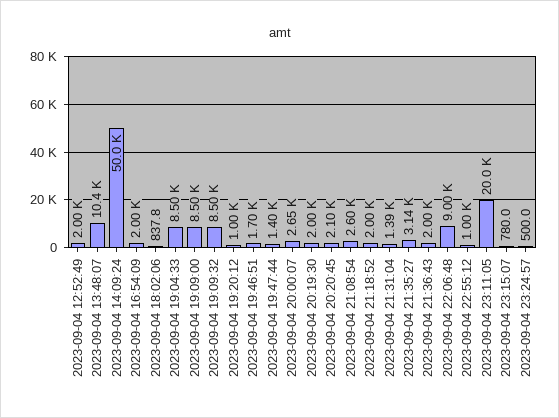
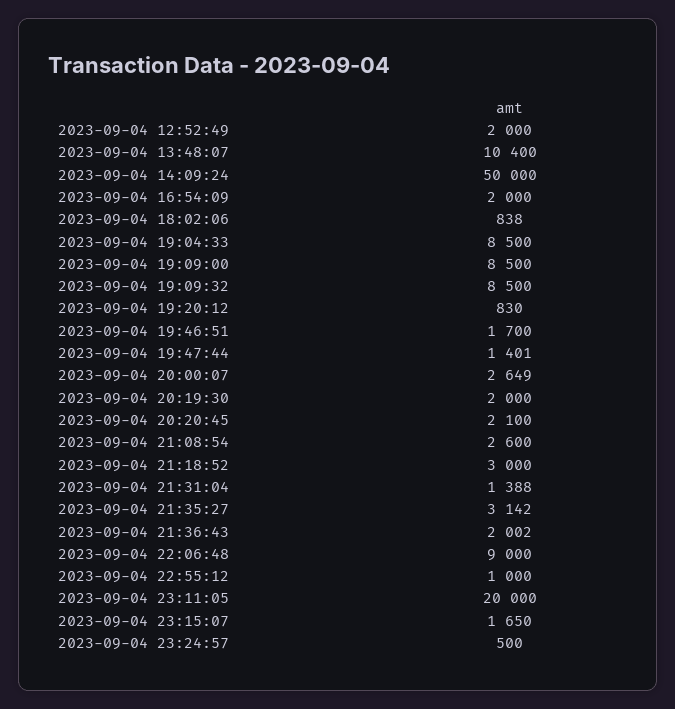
  {
    "2023-09-04 12:52:49": 2000,
    "2023-09-04 13:48:07": 10400,
    "2023-09-04 14:09:24": 50000,
    "2023-09-04 16:54:09": 2000,
    "2023-09-04 18:02:06": 837.8,
    "2023-09-04 19:04:33": 8500,
    "2023-09-04 19:09:00": 8500,
    "2023-09-04 19:09:32": 8500,
-   "2023-09-04 19:20:12": 1000,
+   "2023-09-04 19:20:12": 830,
    "2023-09-04 19:46:51": 1700,
    "2023-09-04 19:47:44": 1401,
    "2023-09-04 20:00:07": 2649,
    "2023-09-04 20:19:30": 2000,
    "2023-09-04 20:20:45": 2100,
    "2023-09-04 21:08:54": 2600,
-   "2023-09-04 21:18:52": 2000,
+   "2023-09-04 21:18:52": 3000,
    "2023-09-04 21:31:04": 1388,
    "2023-09-04 21:35:27": 3142,
    "2023-09-04 21:36:43": 2002,
    "2023-09-04 22:06:48": 9000,
    "2023-09-04 22:55:12": 1000,
    "2023-09-04 23:11:05": 20000,
-   "2023-09-04 23:15:07": 780,
+   "2023-09-04 23:15:07": 1650,
    "2023-09-04 23:24:57": 500
  }

